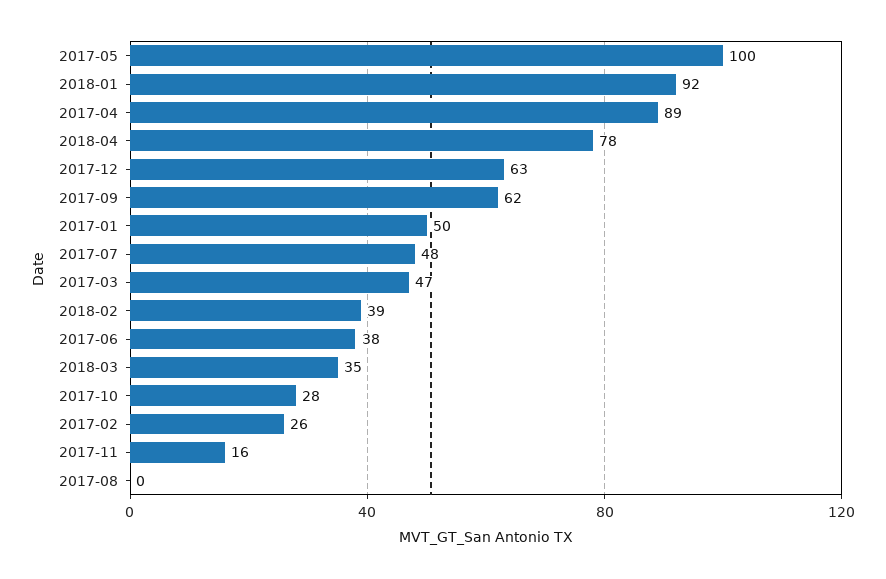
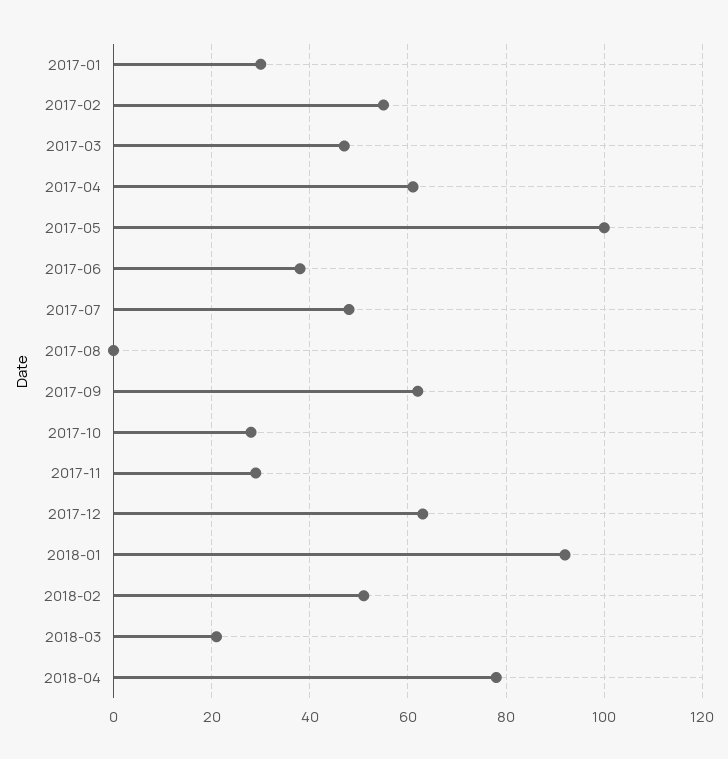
  {
    "2017-05": 100,
    "2018-01": 92,
-   "2017-04": 89,
+   "2017-04": 60,
    "2018-04": 78,
    "2017-12": 63,
    "2017-09": 62,
-   "2017-01": 50,
+   "2017-01": 30,
    "2017-07": 48,
    "2017-03": 47,
-   "2018-02": 39,
+   "2018-02": 50,
    "2017-06": 38,
-   "2018-03": 35,
+   "2018-03": 20,
    "2017-10": 28,
-   "2017-02": 26,
+   "2017-02": 55,
-   "2017-11": 16,
+   "2017-11": 30,
    "2017-08": 0
  }

